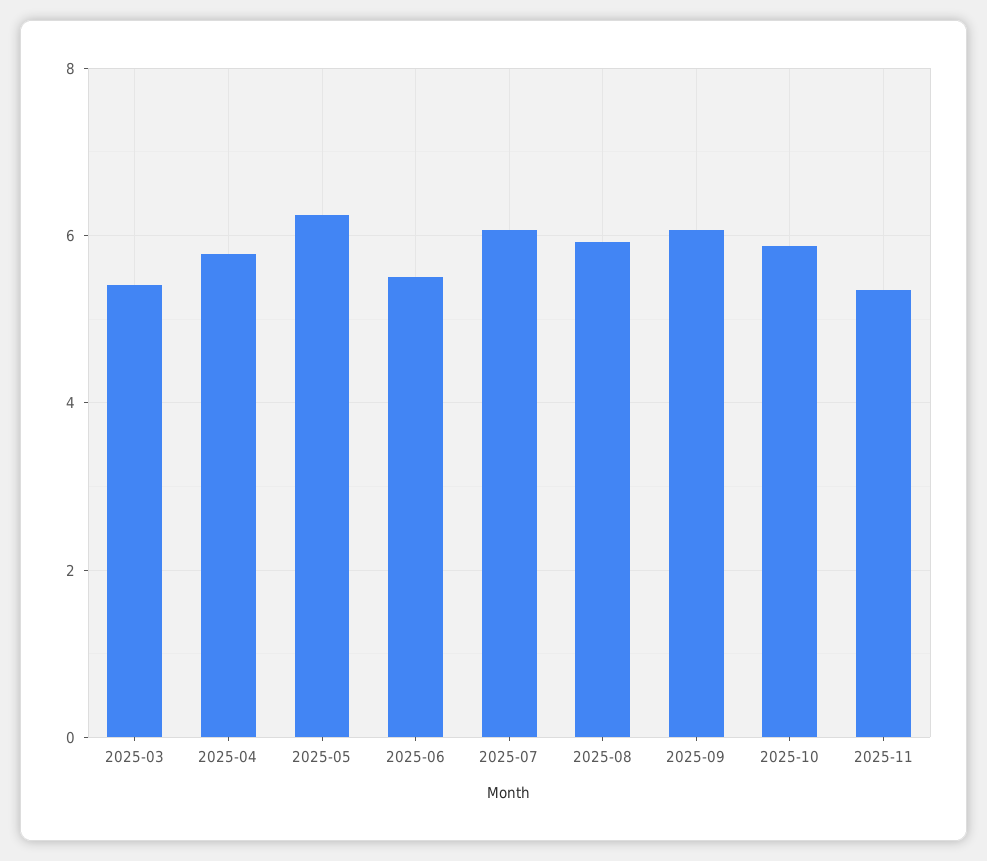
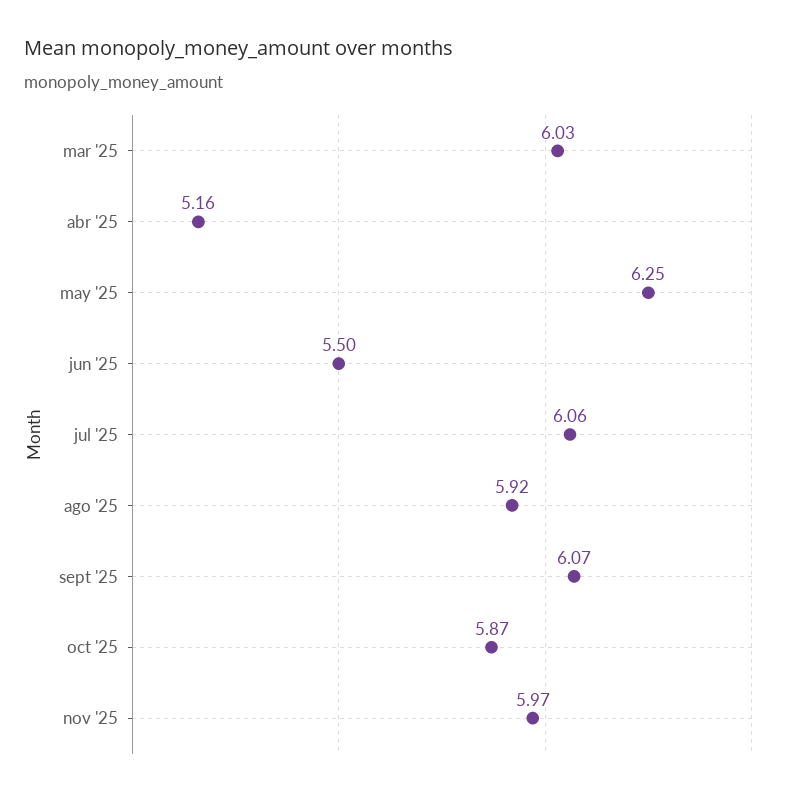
  {
-   "2025-03": 5.4,
+   "2025-03": 6.03,
-   "2025-04": 5.8,
+   "2025-04": 5.16,
    "2025-05": 6.25,
    "2025-06": 5.5,
    "2025-07": 6.06,
    "2025-08": 5.92,
    "2025-09": 6.07,
    "2025-10": 5.87,
-   "2025-11": 5.4
+   "2025-11": 5.97
  }

